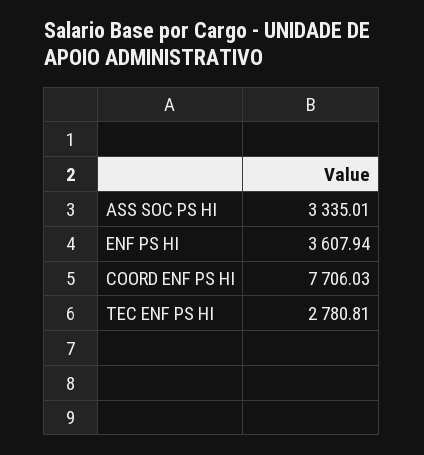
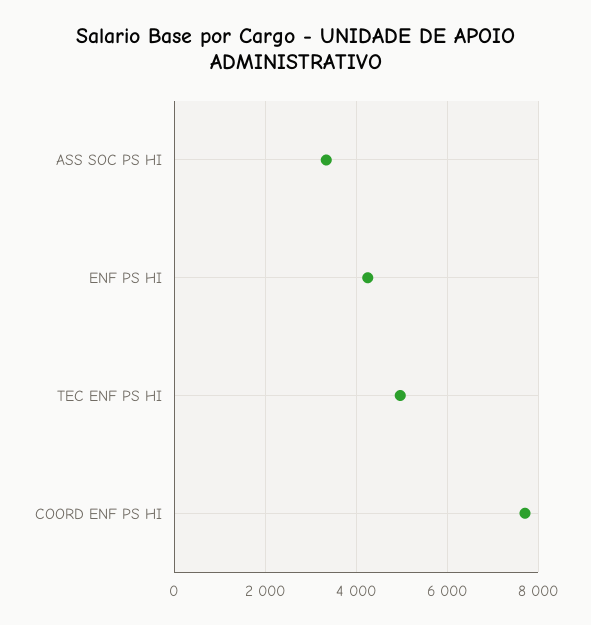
  {
    "ASS SOC PS HI": 3335.01,
-   "ENF PS HI": 3607.94,
+   "ENF PS HI": 4200,
    "COORD ENF PS HI": 7706.03,
-   "TEC ENF PS HI": 2780.81
+   "TEC ENF PS HI": 5000
  }

